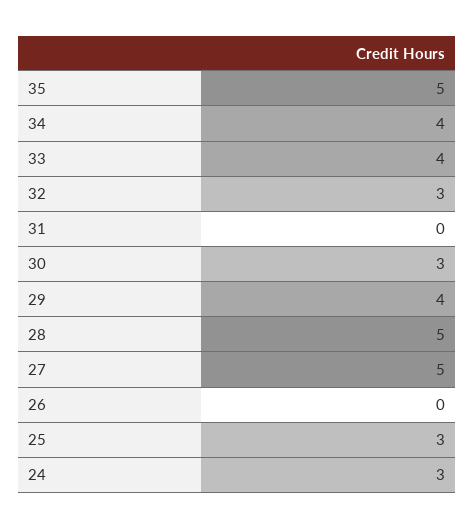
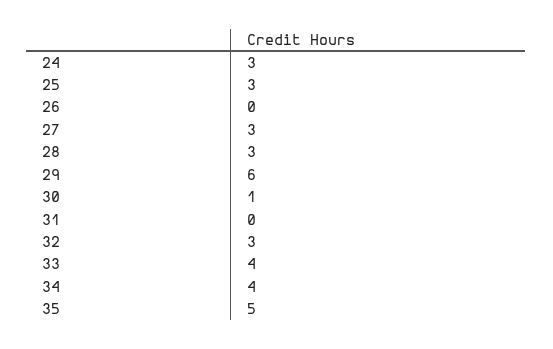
  {
    "35": 5,
    "34": 4,
    "33": 4,
    "32": 3,
    "31": 0,
-   "30": 3,
+   "30": 1,
-   "29": 4,
+   "29": 6,
-   "28": 5,
+   "28": 3,
-   "27": 5,
+   "27": 3,
    "26": 0,
    "25": 3,
    "24": 3
  }

